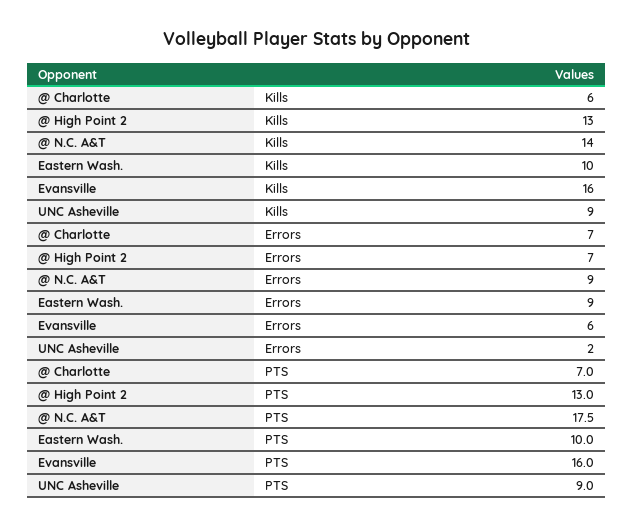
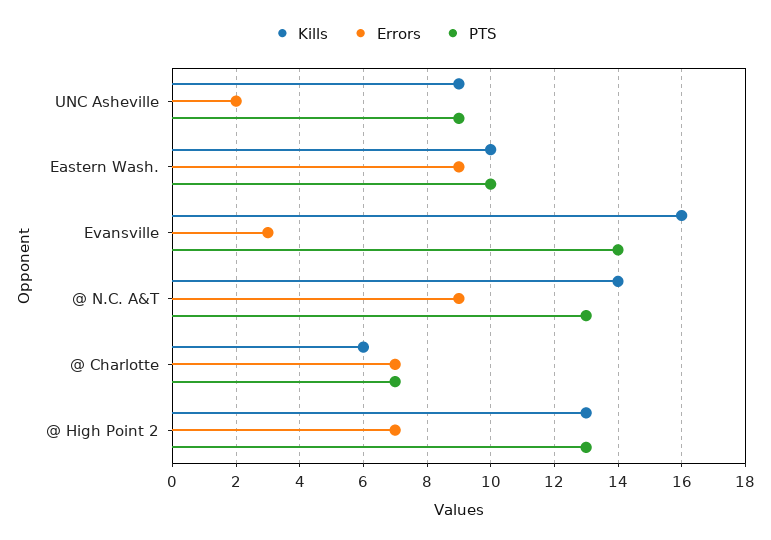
  {
    "Kills": {
      "@ Charlotte": 6,
      "@ High Point 2": 13,
      "@ N.C. A&T": 14,
      "Eastern Wash.": 10,
      "Evansville": 16,
      "UNC Asheville": 9
    },
    "Errors": {
      "@ Charlotte": 7,
      "@ High Point 2": 7,
      "@ N.C. A&T": 9,
      "Eastern Wash.": 9,
-     "Evansville": 6,
+     "Evansville": 3,
      "UNC Asheville": 2
    },
    "PTS": {
      "@ Charlotte": 7,
      "@ High Point 2": 13,
-     "@ N.C. A&T": 17.5,
+     "@ N.C. A&T": 13,
      "Eastern Wash.": 10,
-     "Evansville": 16,
+     "Evansville": 14,
      "UNC Asheville": 9
    }
  }

